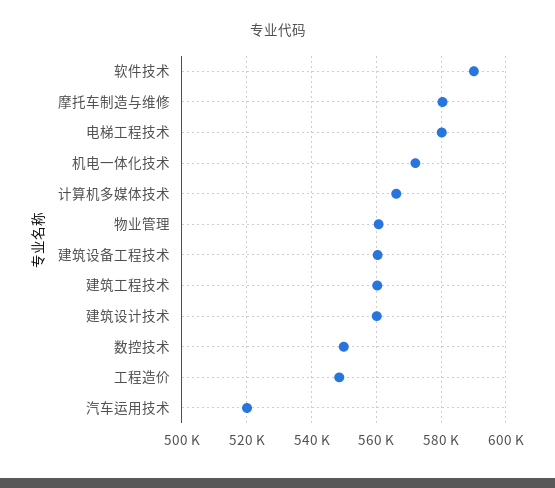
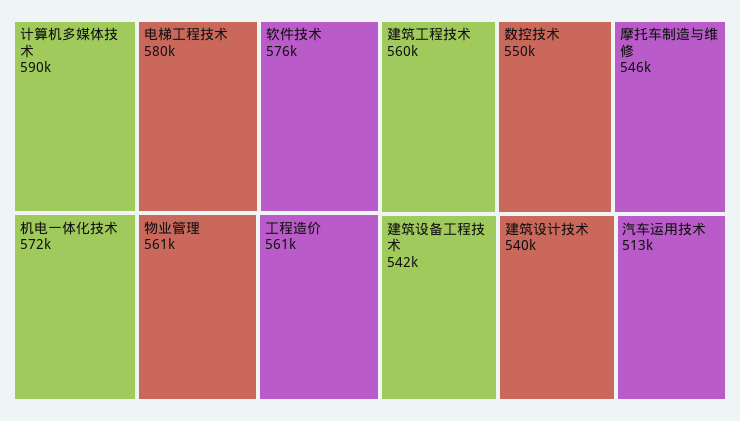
  {
-   "软件技术": 590000,
+   "软件技术": 576000,
-   "摩托车制造与维修": 580000,
+   "摩托车制造与维修": 546000,
    "电梯工程技术": 580000,
    "机电一体化技术": 572000,
-   "计算机多媒体技术": 566000,
+   "计算机多媒体技术": 590000,
    "物业管理": 561000,
-   "建筑设备工程技术": 560000,
+   "建筑设备工程技术": 542000,
    "建筑工程技术": 560000,
-   "建筑设计技术": 560000,
+   "建筑设计技术": 540000,
    "数控技术": 550000,
-   "工程造价": 548000,
+   "工程造价": 561000,
-   "汽车运用技术": 520000
+   "汽车运用技术": 513000
  }

